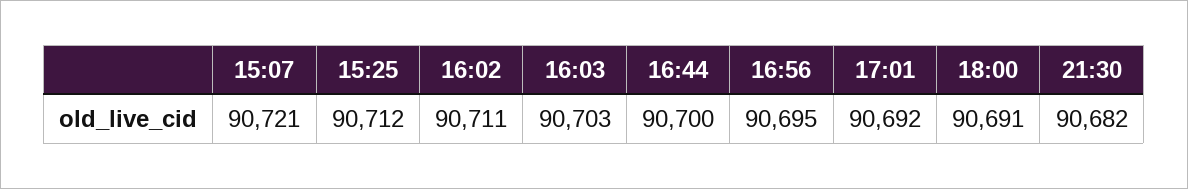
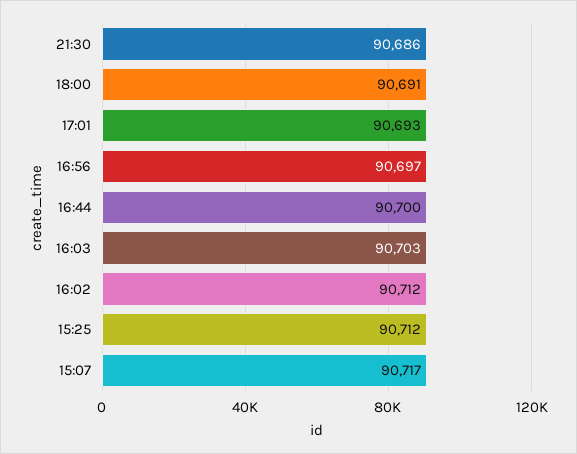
  {
-   "15:07": 90721,
+   "15:07": 90717,
    "15:25": 90712,
-   "16:02": 90711,
+   "16:02": 90712,
    "16:03": 90703,
    "16:44": 90700,
-   "16:56": 90695,
+   "16:56": 90697,
-   "17:01": 90692,
+   "17:01": 90693,
    "18:00": 90691,
-   "21:30": 90682
+   "21:30": 90686
  }

